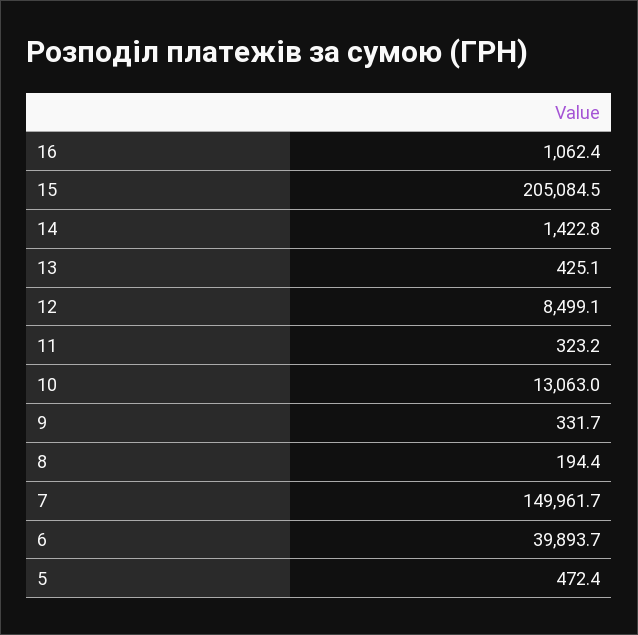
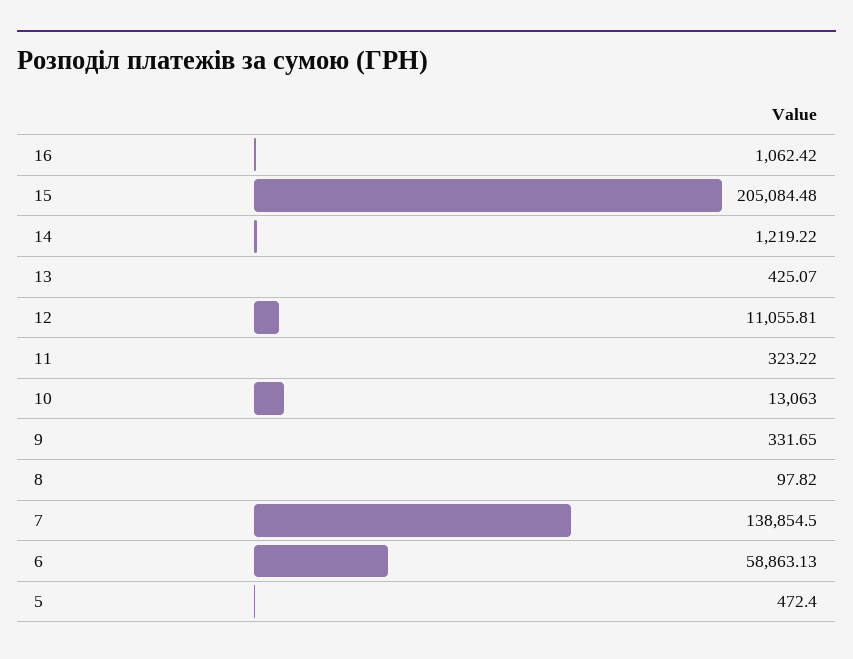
  {
    "16": 1062.42,
    "15": 205084.48,
-   "14": 1422.8,
+   "14": 1219.22,
    "13": 425.07,
-   "12": 8499.1,
+   "12": 11055.81,
    "11": 323.22,
    "10": 13063,
    "9": 331.65,
-   "8": 194.4,
+   "8": 97.82,
-   "7": 149961.7,
+   "7": 138854.5,
-   "6": 39893.7,
+   "6": 58863.13,
    "5": 472.4
  }

